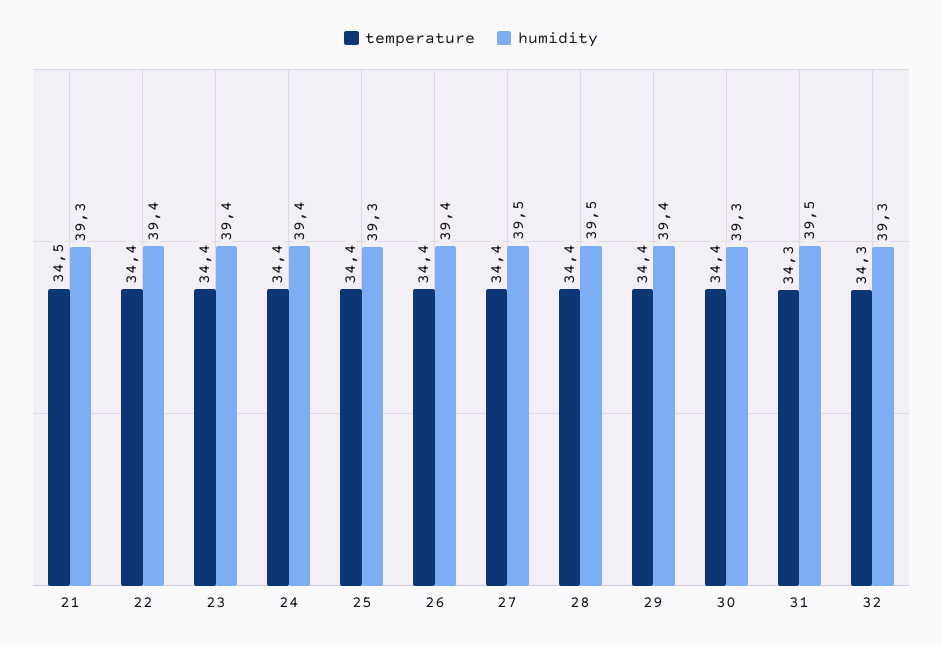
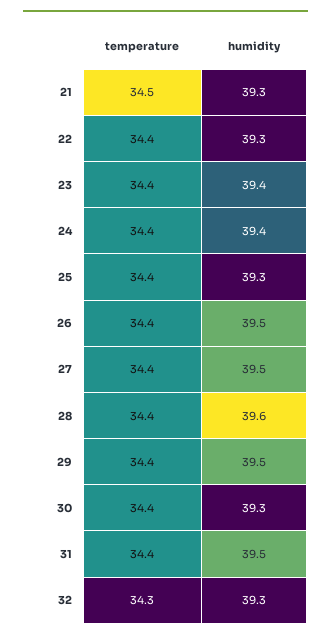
  {
    "temperature": {
      "21": 34.5,
      "22": 34.4,
      "23": 34.4,
      "24": 34.4,
      "25": 34.4,
      "26": 34.4,
      "27": 34.4,
      "28": 34.4,
      "29": 34.4,
      "30": 34.4,
-     "31": 34.3,
+     "31": 34.4,
      "32": 34.3
    },
    "humidity": {
      "21": 39.3,
-     "22": 39.4,
+     "22": 39.3,
      "23": 39.4,
      "24": 39.4,
      "25": 39.3,
-     "26": 39.4,
+     "26": 39.5,
      "27": 39.5,
-     "28": 39.5,
+     "28": 39.6,
-     "29": 39.4,
+     "29": 39.5,
      "30": 39.3,
      "31": 39.5,
      "32": 39.3
    }
  }

